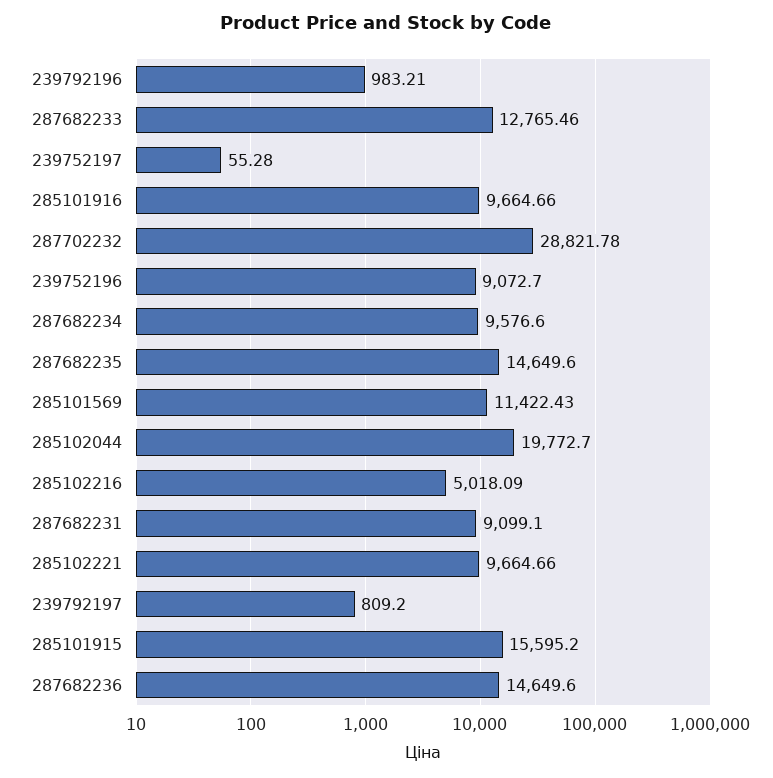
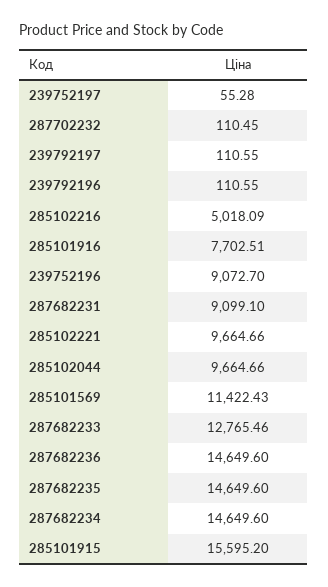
  {
-   "239792196": 983.21,
+   "239792196": 110.55,
    "287682233": 12765.46,
    "239752197": 55.28,
-   "285101916": 9664.66,
+   "285101916": 7702.51,
-   "287702232": 28821.78,
+   "287702232": 110.45,
    "239752196": 9072.7,
-   "287682234": 9576.6,
+   "287682234": 14649.6,
    "287682235": 14649.6,
    "285101569": 11422.43,
-   "285102044": 19772.7,
+   "285102044": 9664.66,
    "285102216": 5018.09,
    "287682231": 9099.1,
    "285102221": 9664.66,
-   "239792197": 809.2,
+   "239792197": 110.55,
    "285101915": 15595.2,
    "287682236": 14649.6
  }

